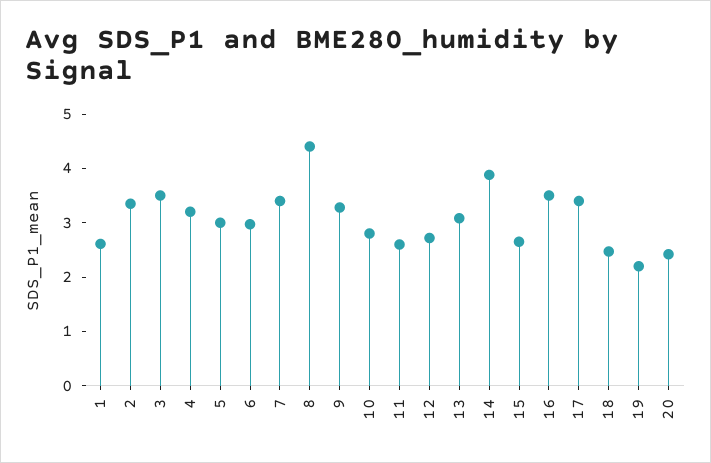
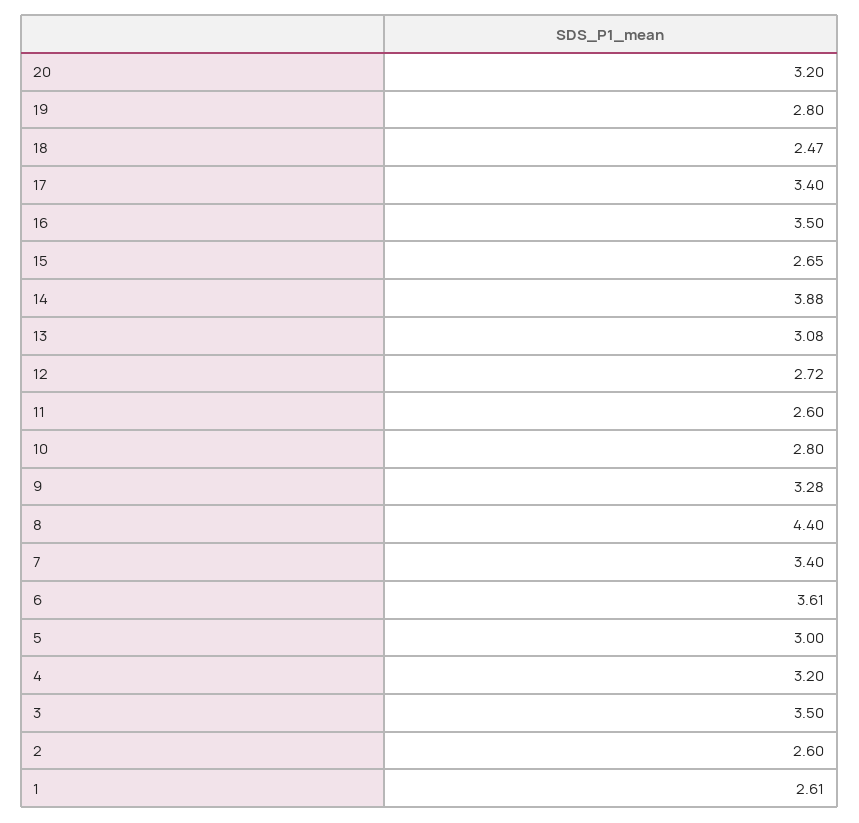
  {
    "1": 2.61,
-   "2": 3.4,
+   "2": 2.6,
    "3": 3.5,
    "4": 3.2,
    "5": 3,
-   "6": 3,
+   "6": 3.61,
    "7": 3.4,
    "8": 4.4,
    "9": 3.28,
    "10": 2.8,
    "11": 2.6,
    "12": 2.72,
    "13": 3.08,
    "14": 3.88,
    "15": 2.65,
    "16": 3.5,
    "17": 3.4,
    "18": 2.47,
-   "19": 2.2,
+   "19": 2.8,
-   "20": 2.4
+   "20": 3.2
  }

